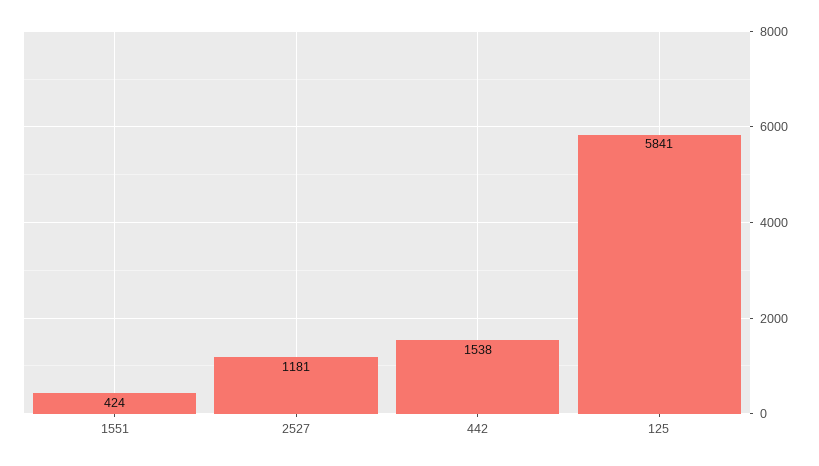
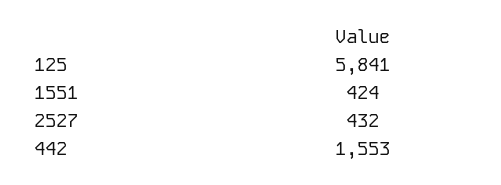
  {
    "1551": 424,
-   "2527": 1181,
+   "2527": 432,
-   "442": 1538,
+   "442": 1553,
    "125": 5841
  }

